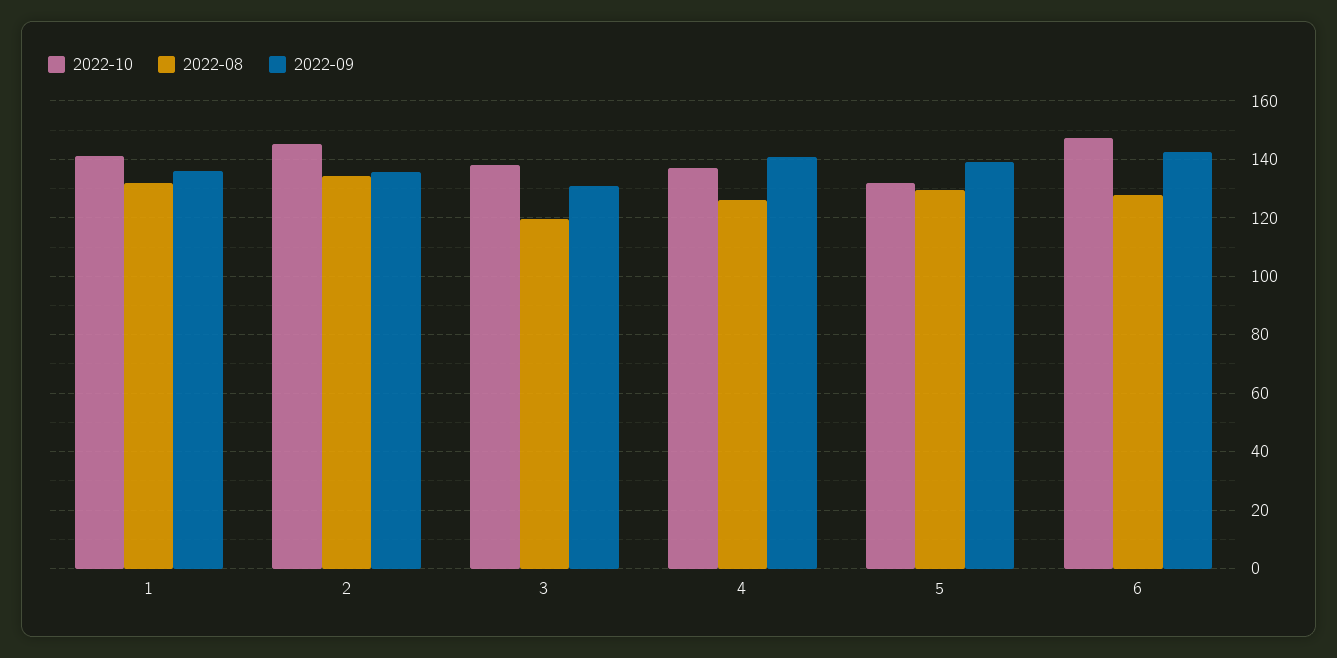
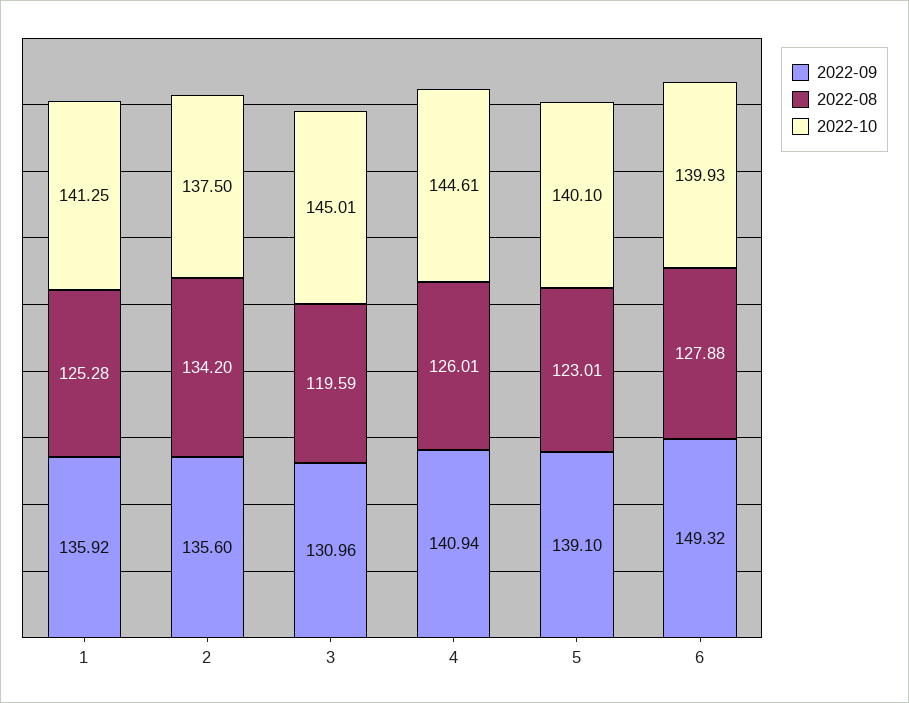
  {
    "2022-10": {
      "1": 141.25,
-     "2": 145,
+     "2": 137.5,
-     "3": 137.5,
+     "3": 145.01,
-     "4": 137.5,
+     "4": 144.61,
-     "5": 132.5,
+     "5": 140.1,
-     "6": 147.5
+     "6": 139.93
    },
    "2022-08": {
-     "1": 132.5,
+     "1": 125.28,
      "2": 134.2,
      "3": 119.59,
      "4": 126.01,
-     "5": 130,
+     "5": 123.01,
      "6": 127.88
    },
    "2022-09": {
      "1": 135.92,
      "2": 135.6,
      "3": 130.96,
      "4": 140.94,
      "5": 139.1,
-     "6": 142.5
+     "6": 149.32
    }
  }

